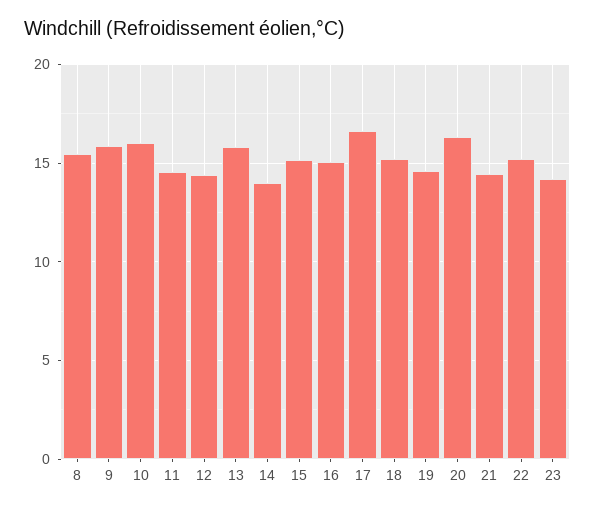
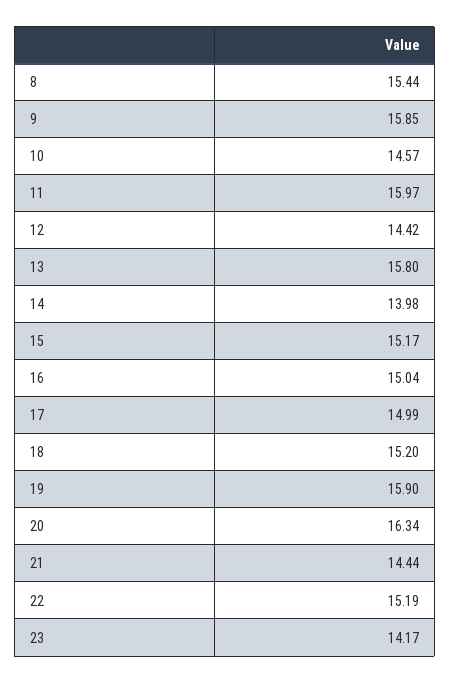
  {
    "8": 15.44,
    "9": 15.85,
-   "10": 16,
+   "10": 14.57,
-   "11": 14.5,
+   "11": 15.97,
    "12": 14.42,
    "13": 15.8,
    "14": 13.98,
    "15": 15.17,
    "16": 15.04,
-   "17": 16.5,
+   "17": 14.99,
    "18": 15.2,
-   "19": 14.5,
+   "19": 15.9,
    "20": 16.34,
    "21": 14.44,
    "22": 15.19,
    "23": 14.17
  }

